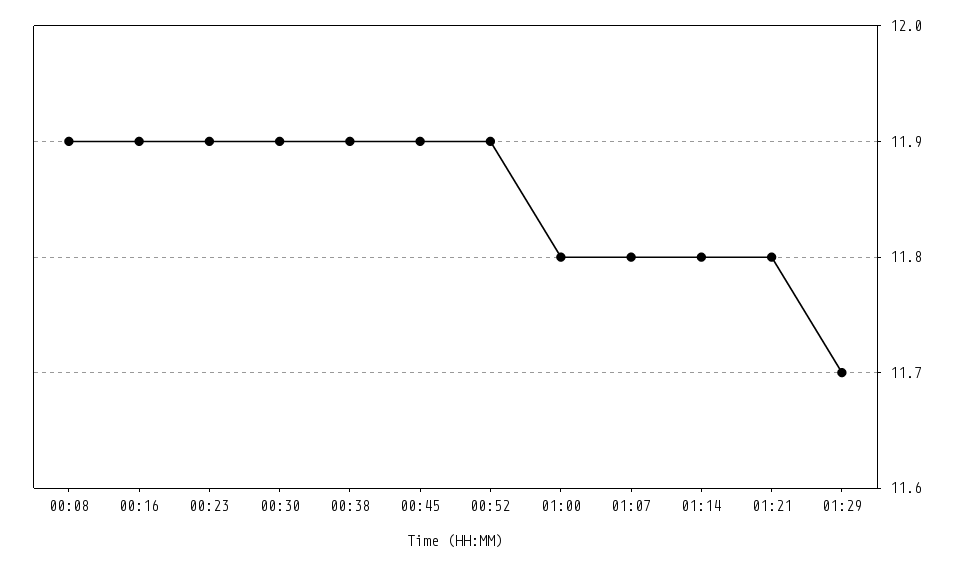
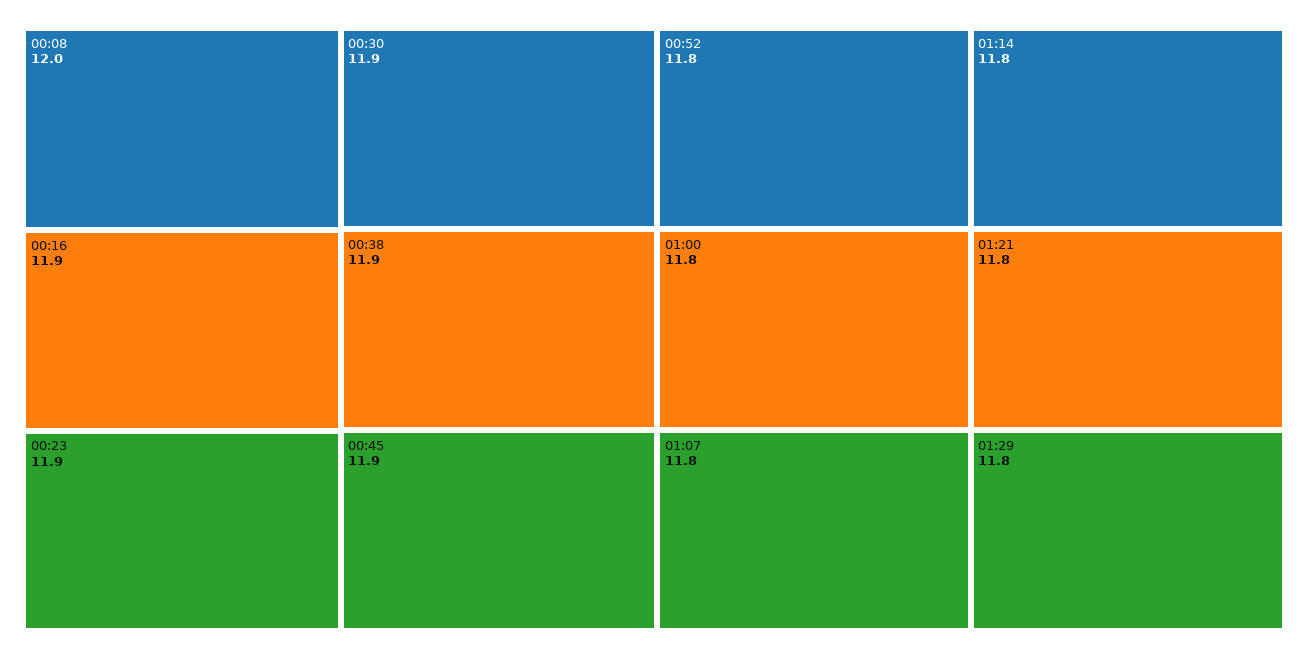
  {
-   "00:08": 11.9,
+   "00:08": 12,
    "00:16": 11.9,
    "00:23": 11.9,
    "00:30": 11.9,
    "00:38": 11.9,
    "00:45": 11.9,
-   "00:52": 11.9,
+   "00:52": 11.8,
    "01:00": 11.8,
    "01:07": 11.8,
    "01:14": 11.8,
    "01:21": 11.8,
-   "01:29": 11.7
+   "01:29": 11.8
  }

